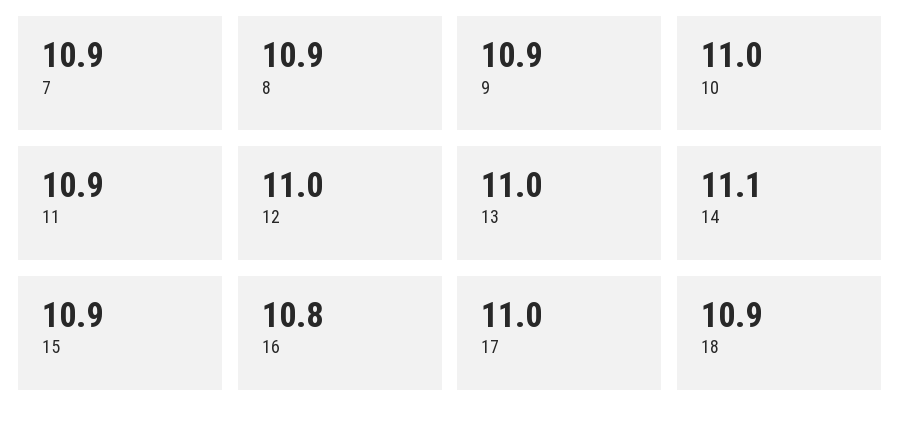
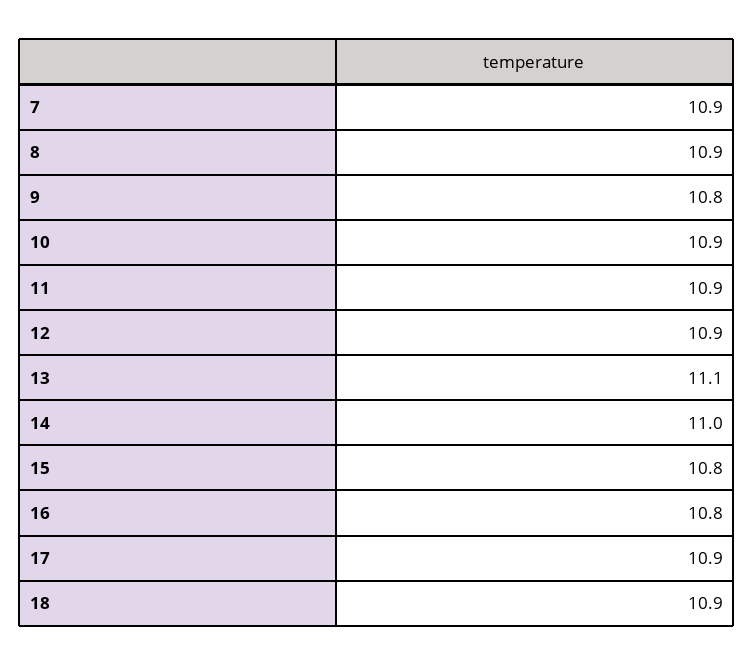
  {
    "7": 10.9,
    "8": 10.9,
-   "9": 10.9,
+   "9": 10.8,
-   "10": 11,
+   "10": 10.9,
    "11": 10.9,
-   "12": 11,
+   "12": 10.9,
-   "13": 11,
+   "13": 11.1,
-   "14": 11.1,
+   "14": 11,
-   "15": 10.9,
+   "15": 10.8,
    "16": 10.8,
-   "17": 11,
+   "17": 10.9,
    "18": 10.9
  }

